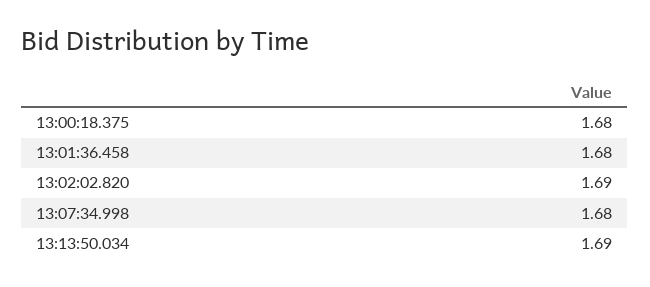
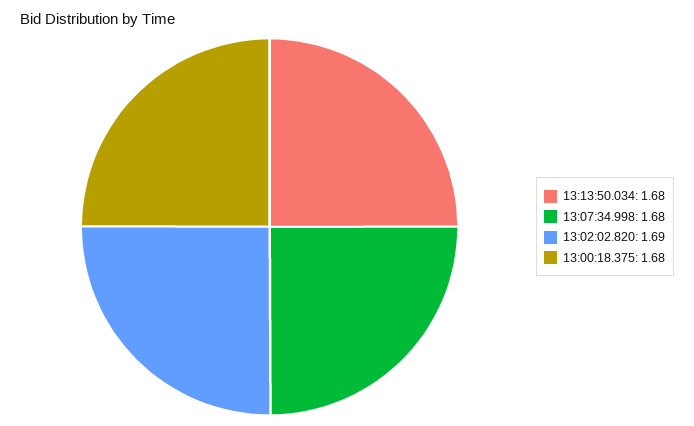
  {
    "13:00:18.375": 1.68,
-   "13:01:36.458": 1.68,
    "13:02:02.820": 1.69,
    "13:07:34.998": 1.68,
-   "13:13:50.034": 1.69
+   "13:13:50.034": 1.68
  }

